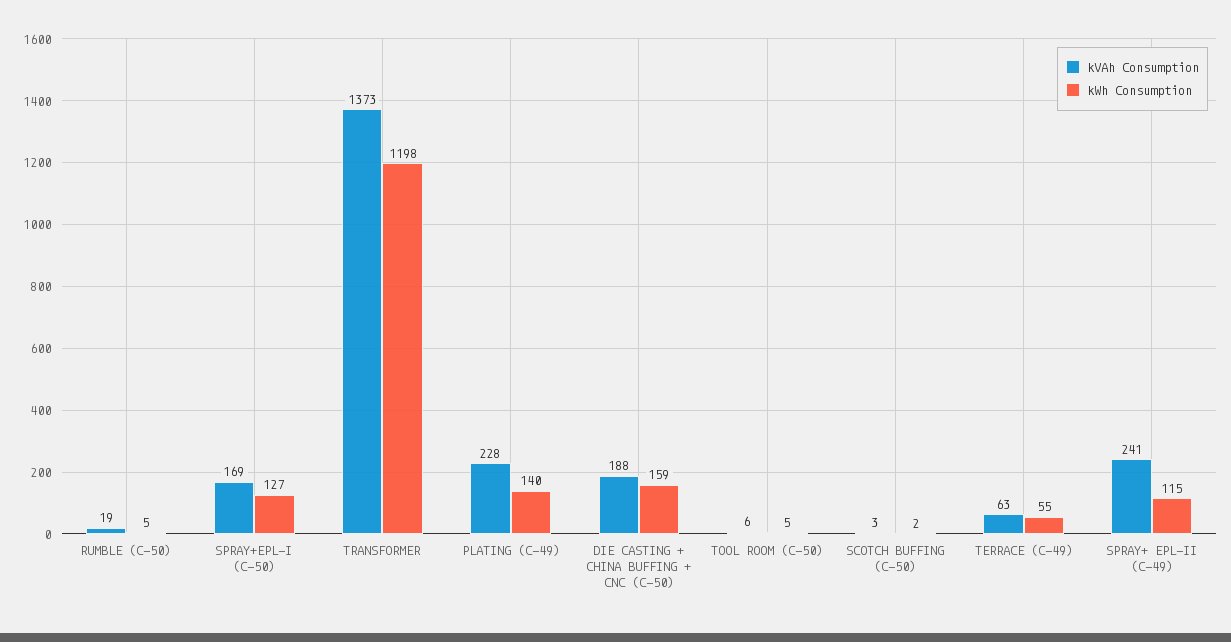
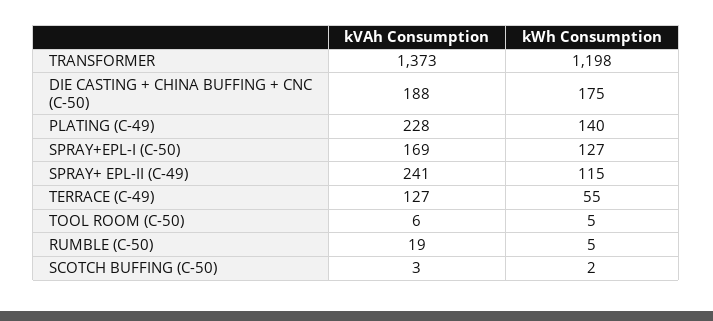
  {
    "kVAh Consumption": {
      "RUMBLE (C-50)": 19,
      "SPRAY+EPL-I (C-50)": 169,
      "TRANSFORMER": 1373,
      "PLATING (C-49)": 228,
      "DIE CASTING + CHINA BUFFING + CNC (C-50)": 188,
      "TOOL ROOM (C-50)": 6,
      "SCOTCH BUFFING (C-50)": 3,
-     "TERRACE (C-49)": 63,
+     "TERRACE (C-49)": 127,
      "SPRAY+ EPL-II (C-49)": 241
    },
    "kWh Consumption": {
      "RUMBLE (C-50)": 5,
      "SPRAY+EPL-I (C-50)": 127,
      "TRANSFORMER": 1198,
      "PLATING (C-49)": 140,
-     "DIE CASTING + CHINA BUFFING + CNC (C-50)": 159,
+     "DIE CASTING + CHINA BUFFING + CNC (C-50)": 175,
      "TOOL ROOM (C-50)": 5,
      "SCOTCH BUFFING (C-50)": 2,
      "TERRACE (C-49)": 55,
      "SPRAY+ EPL-II (C-49)": 115
    }
  }

